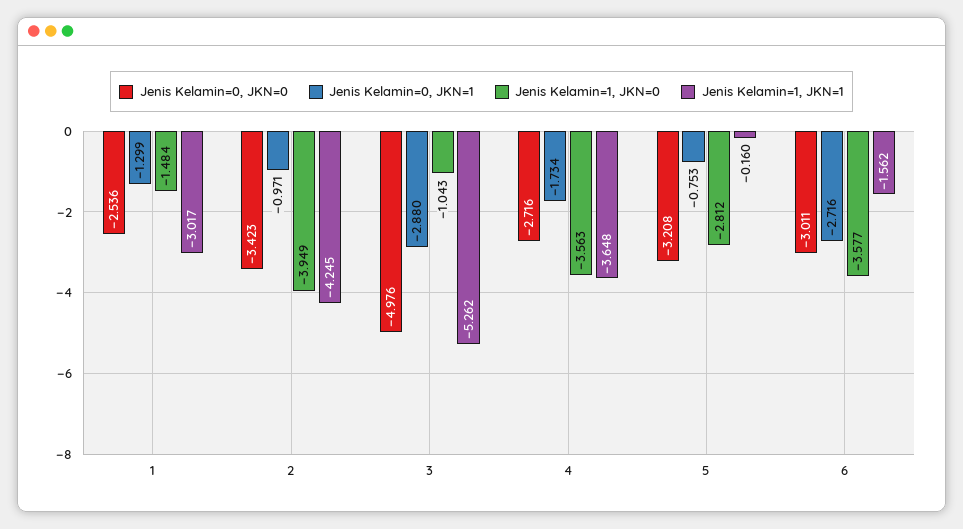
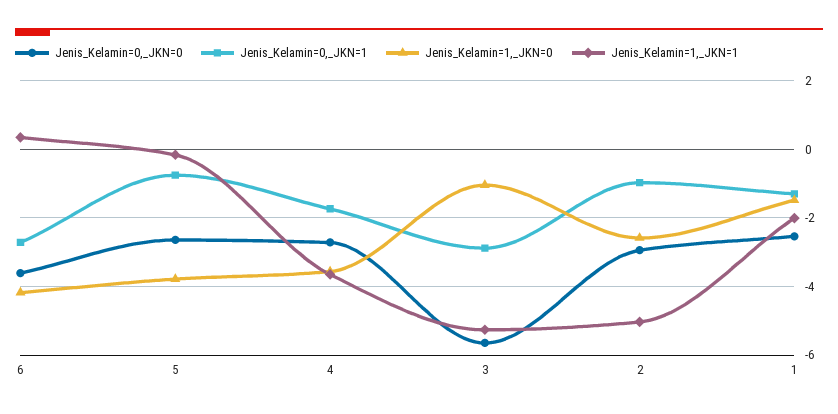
  {
    "Jenis Kelamin=0, JKN=0": {
      "1": -2.536,
-     "2": -3.423,
+     "2": -3,
-     "3": -4.976,
+     "3": -5.6,
      "4": -2.716,
-     "5": -3.208,
+     "5": -2.6,
-     "6": -3.011
+     "6": -3.6
    },
    "Jenis Kelamin=0, JKN=1": {
      "1": -1.299,
      "2": -0.971,
      "3": -2.88,
      "4": -1.734,
      "5": -0.753,
      "6": -2.716
    },
    "Jenis Kelamin=1, JKN=0": {
      "1": -1.484,
-     "2": -3.949,
+     "2": -2.6,
      "3": -1.043,
      "4": -3.563,
-     "5": -2.812,
+     "5": -3.8,
-     "6": -3.577
+     "6": -4.2
    },
    "Jenis Kelamin=1, JKN=1": {
-     "1": -3.017,
+     "1": -2,
-     "2": -4.245,
+     "2": -5,
      "3": -5.262,
      "4": -3.648,
      "5": -0.16,
-     "6": -1.562
+     "6": 0.4
    }
  }

